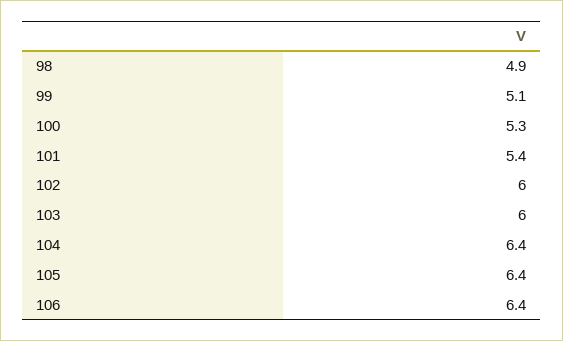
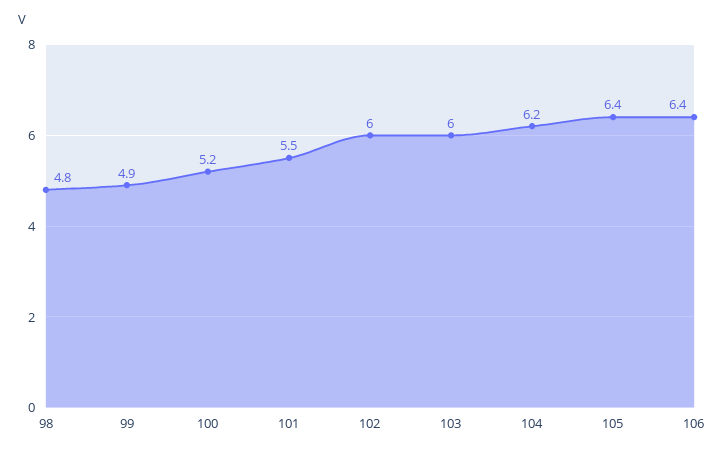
  {
-   "98": 4.9,
+   "98": 4.8,
-   "99": 5.1,
+   "99": 4.9,
-   "100": 5.3,
+   "100": 5.2,
-   "101": 5.4,
+   "101": 5.5,
    "102": 6,
    "103": 6,
-   "104": 6.4,
+   "104": 6.2,
    "105": 6.4,
    "106": 6.4
  }

